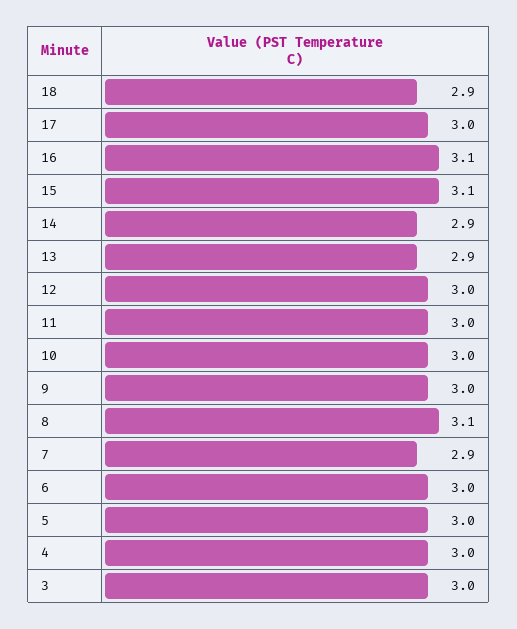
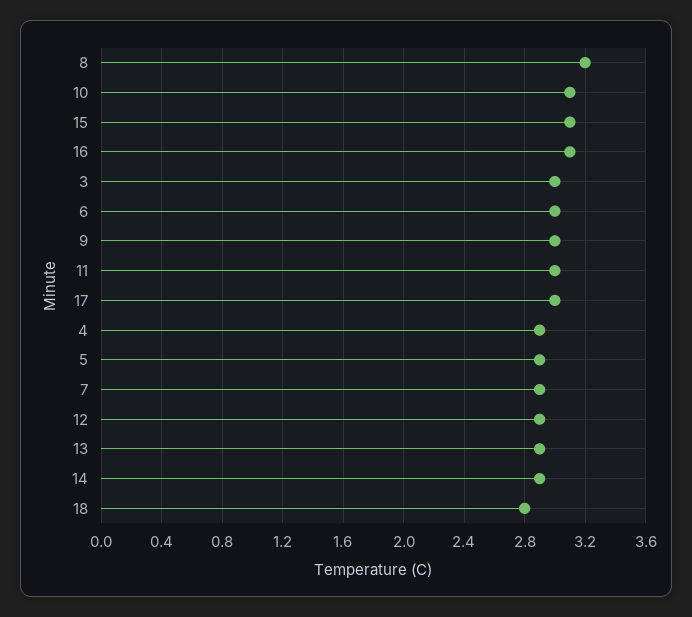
  {
-   "18": 2.9,
+   "18": 2.8,
    "17": 3,
    "16": 3.1,
    "15": 3.1,
    "14": 2.9,
    "13": 2.9,
-   "12": 3,
+   "12": 2.9,
    "11": 3,
-   "10": 3,
+   "10": 3.1,
    "9": 3,
-   "8": 3.1,
+   "8": 3.2,
    "7": 2.9,
    "6": 3,
-   "5": 3,
+   "5": 2.9,
-   "4": 3,
+   "4": 2.9,
    "3": 3
  }

